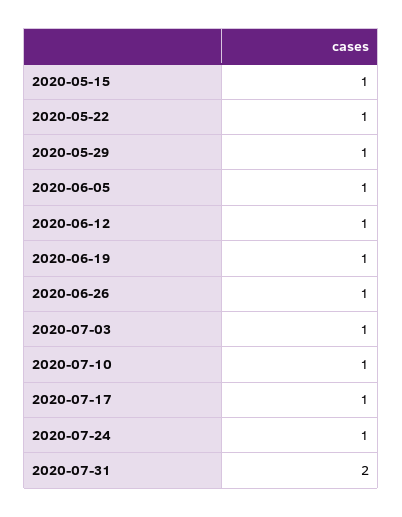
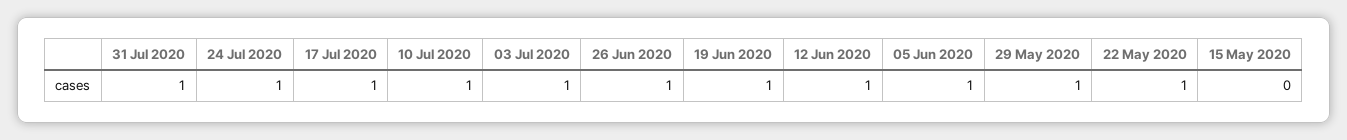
  {
-   "2020-05-15": 1,
+   "2020-05-15": 0,
    "2020-05-22": 1,
    "2020-05-29": 1,
    "2020-06-05": 1,
    "2020-06-12": 1,
    "2020-06-19": 1,
    "2020-06-26": 1,
    "2020-07-03": 1,
    "2020-07-10": 1,
    "2020-07-17": 1,
    "2020-07-24": 1,
-   "2020-07-31": 2
+   "2020-07-31": 1
  }

